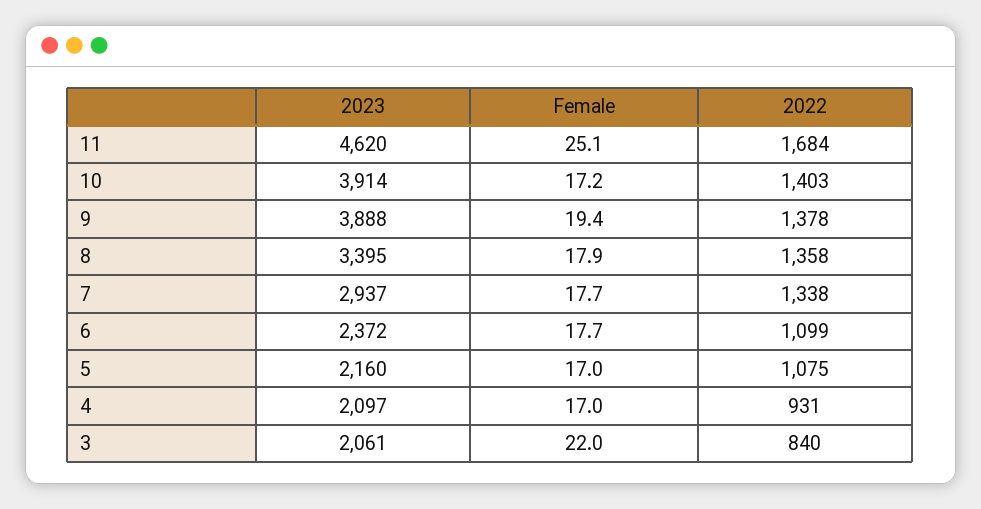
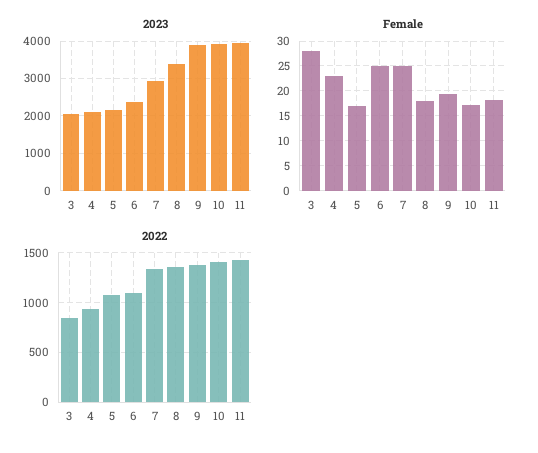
  {
    "2023": {
-     "11": 4620,
+     "11": 4000,
      "10": 3914,
      "9": 3888,
      "8": 3395,
      "7": 2937,
      "6": 2372,
      "5": 2160,
      "4": 2097,
      "3": 2061
    },
    "Female": {
-     "11": 25.1,
+     "11": 17.5,
      "10": 17.2,
      "9": 19.4,
      "8": 17.9,
-     "7": 17.7,
+     "7": 25,
-     "6": 17.7,
+     "6": 25,
      "5": 17,
-     "4": 17,
+     "4": 22.5,
-     "3": 22
+     "3": 27.5
    },
    "2022": {
-     "11": 1684,
+     "11": 1400,
      "10": 1403,
      "9": 1378,
      "8": 1358,
      "7": 1338,
      "6": 1099,
      "5": 1075,
      "4": 931,
      "3": 840
    }
  }

